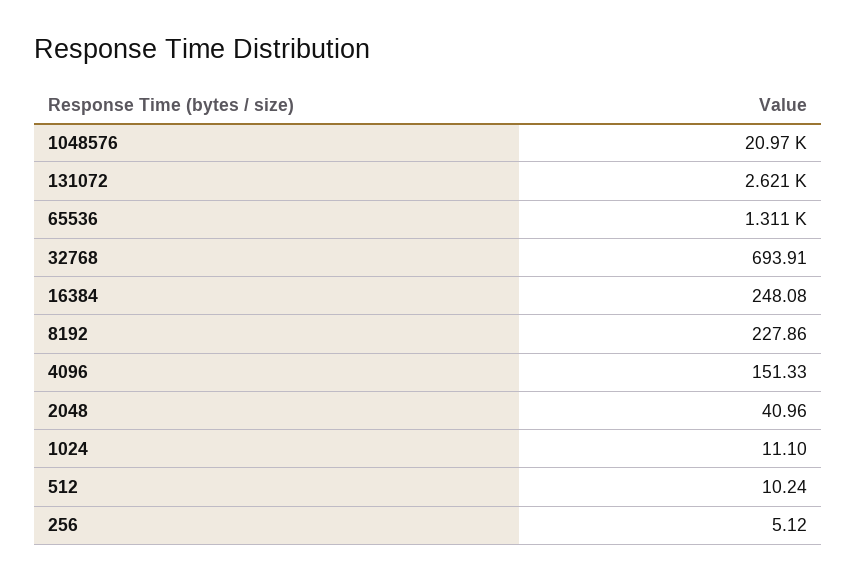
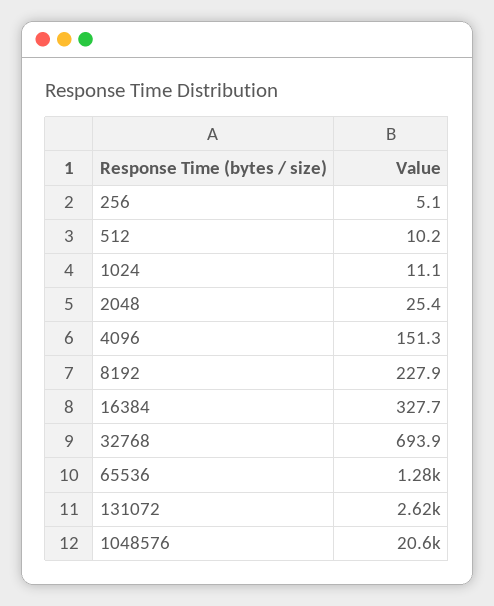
  {
-   "1048576": 20970,
+   "1048576": 20600,
    "131072": 2621,
-   "65536": 1311,
+   "65536": 1280,
    "32768": 693.91,
-   "16384": 248.08,
+   "16384": 327.7,
    "8192": 227.86,
    "4096": 151.33,
-   "2048": 40.96,
+   "2048": 25.4,
    "1024": 11.1,
    "512": 10.24,
    "256": 5.12
  }

